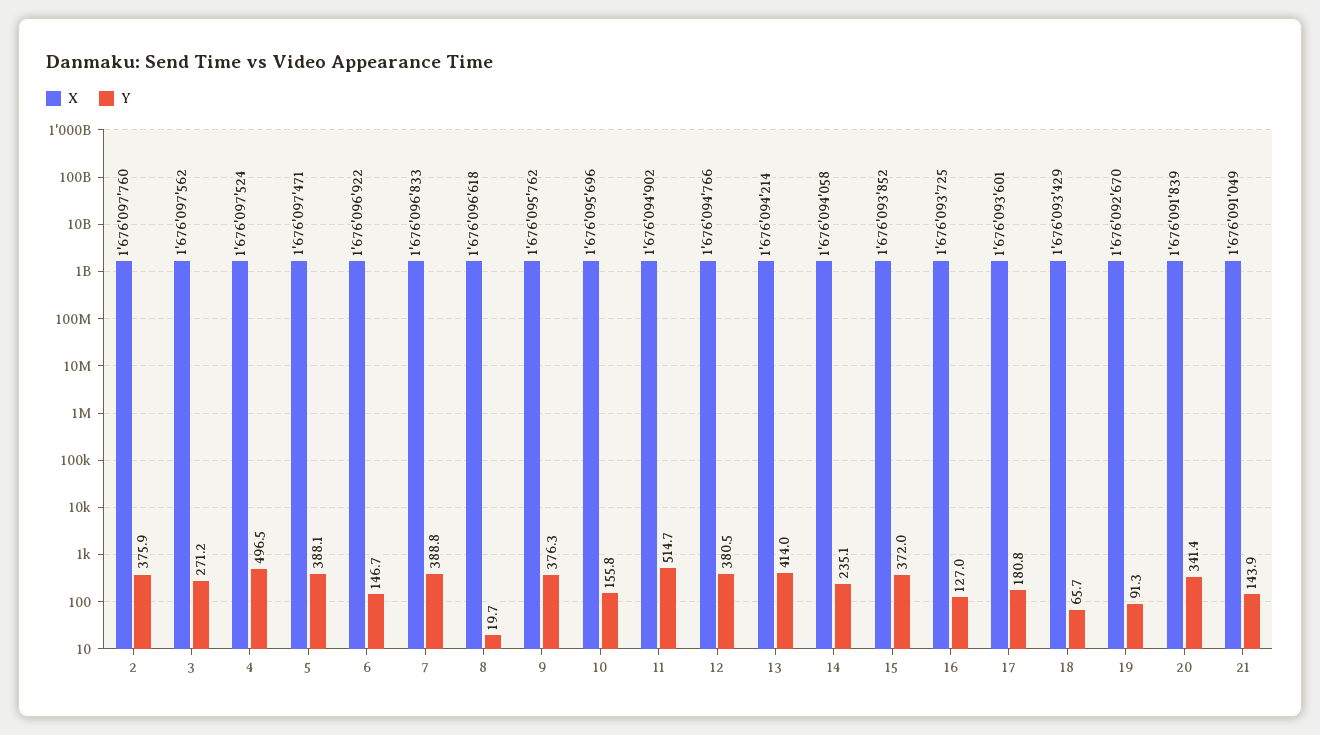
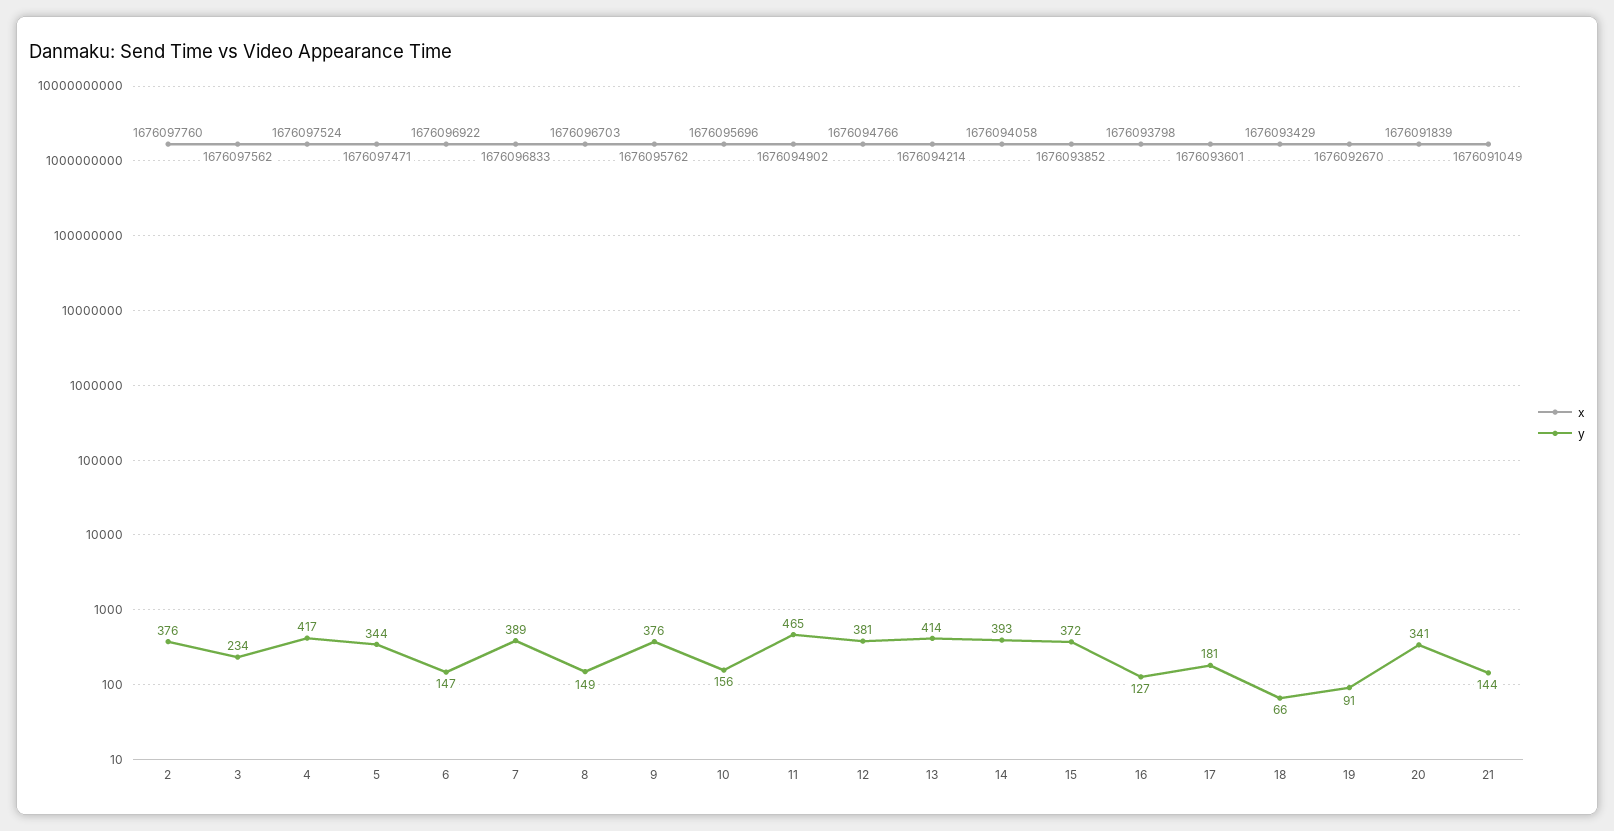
  {
    "X": {
      "2": 1676097760,
      "3": 1676097562,
      "4": 1676097524,
      "5": 1676097471,
      "6": 1676096922,
      "7": 1676096833,
-     "8": 1676096618,
+     "8": 1676096703,
      "9": 1676095762,
      "10": 1676095696,
      "11": 1676094902,
      "12": 1676094766,
      "13": 1676094214,
      "14": 1676094058,
      "15": 1676093852,
-     "16": 1676093725,
+     "16": 1676093798,
      "17": 1676093601,
      "18": 1676093429,
      "19": 1676092670,
      "20": 1676091839,
      "21": 1676091049
    },
    "Y": {
      "2": 375.9,
-     "3": 271.2,
+     "3": 234,
-     "4": 496.5,
+     "4": 417,
-     "5": 388.1,
+     "5": 344,
      "6": 146.7,
      "7": 388.8,
-     "8": 19.7,
+     "8": 149,
      "9": 376.3,
      "10": 155.8,
-     "11": 514.7,
+     "11": 465,
      "12": 380.5,
      "13": 414,
-     "14": 235.1,
+     "14": 393,
      "15": 372,
      "16": 127,
      "17": 180.8,
      "18": 65.7,
      "19": 91.3,
      "20": 341.4,
      "21": 143.9
    }
  }

